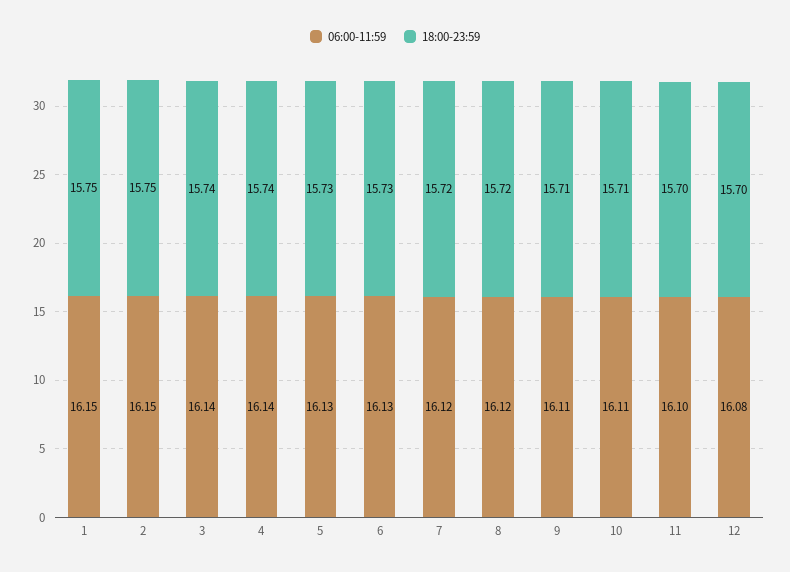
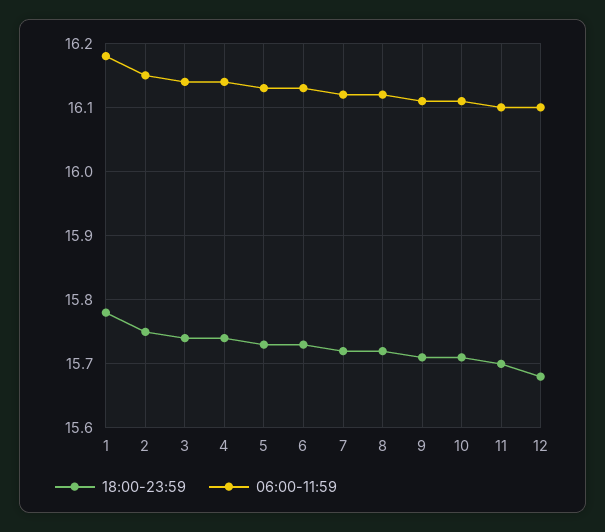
  {
    "06:00-11:59": {
-     "1": 16.15,
+     "1": 16.18,
      "2": 16.15,
      "3": 16.14,
      "4": 16.14,
      "5": 16.13,
      "6": 16.13,
      "7": 16.12,
      "8": 16.12,
      "9": 16.11,
      "10": 16.11,
      "11": 16.1,
-     "12": 16.08
+     "12": 16.1
    },
    "18:00-23:59": {
-     "1": 15.75,
+     "1": 15.78,
      "2": 15.75,
      "3": 15.74,
      "4": 15.74,
      "5": 15.73,
      "6": 15.73,
      "7": 15.72,
      "8": 15.72,
      "9": 15.71,
      "10": 15.71,
      "11": 15.7,
-     "12": 15.7
+     "12": 15.68
    }
  }

